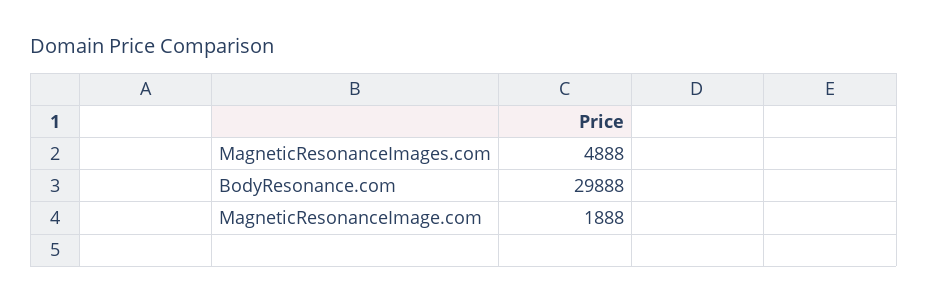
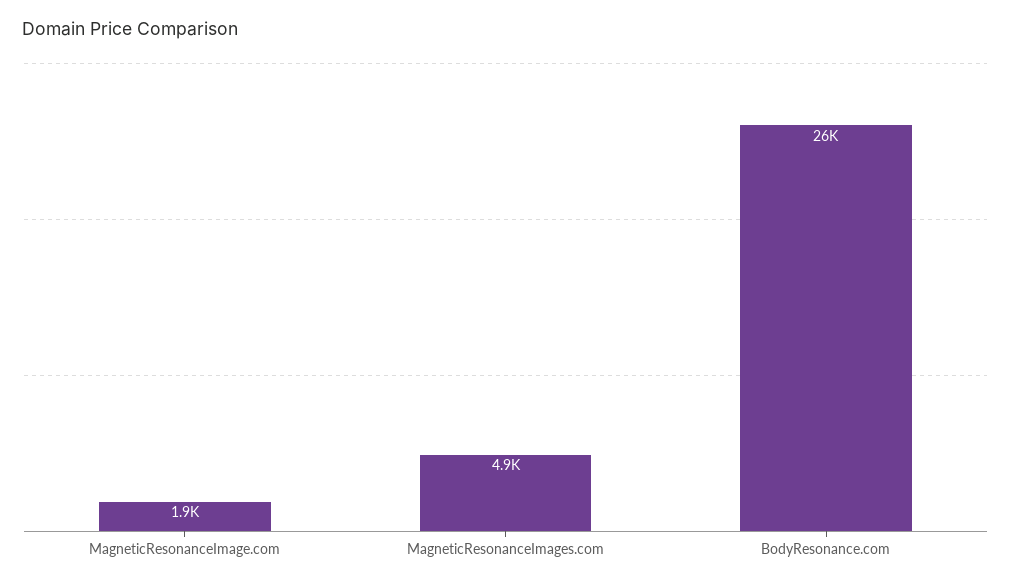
  {
    "MagneticResonanceImages.com": 4888,
-   "BodyResonance.com": 29888,
+   "BodyResonance.com": 26000,
    "MagneticResonanceImage.com": 1888
  }

